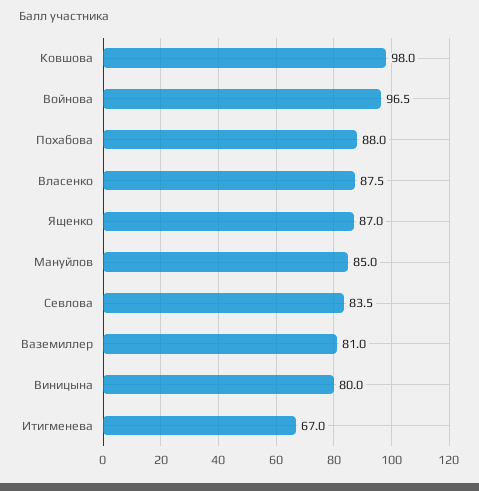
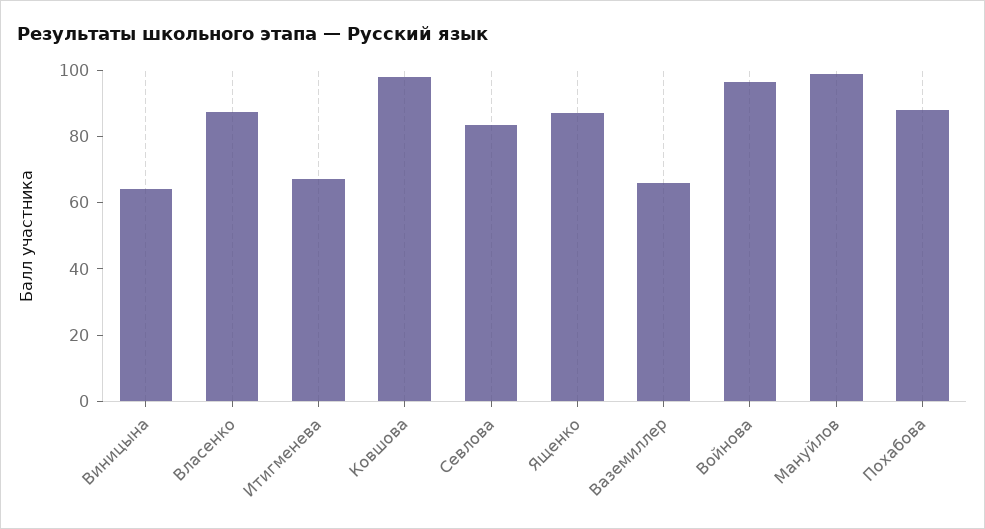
  {
    "Ковшова": 98,
    "Войнова": 96.5,
    "Похабова": 88,
    "Власенко": 87.5,
    "Ященко": 87,
-   "Мануйлов": 85,
+   "Мануйлов": 100,
    "Севлова": 83.5,
-   "Ваземиллер": 81,
+   "Ваземиллер": 65,
-   "Виницына": 80,
+   "Виницына": 65,
    "Итигменева": 67
  }

